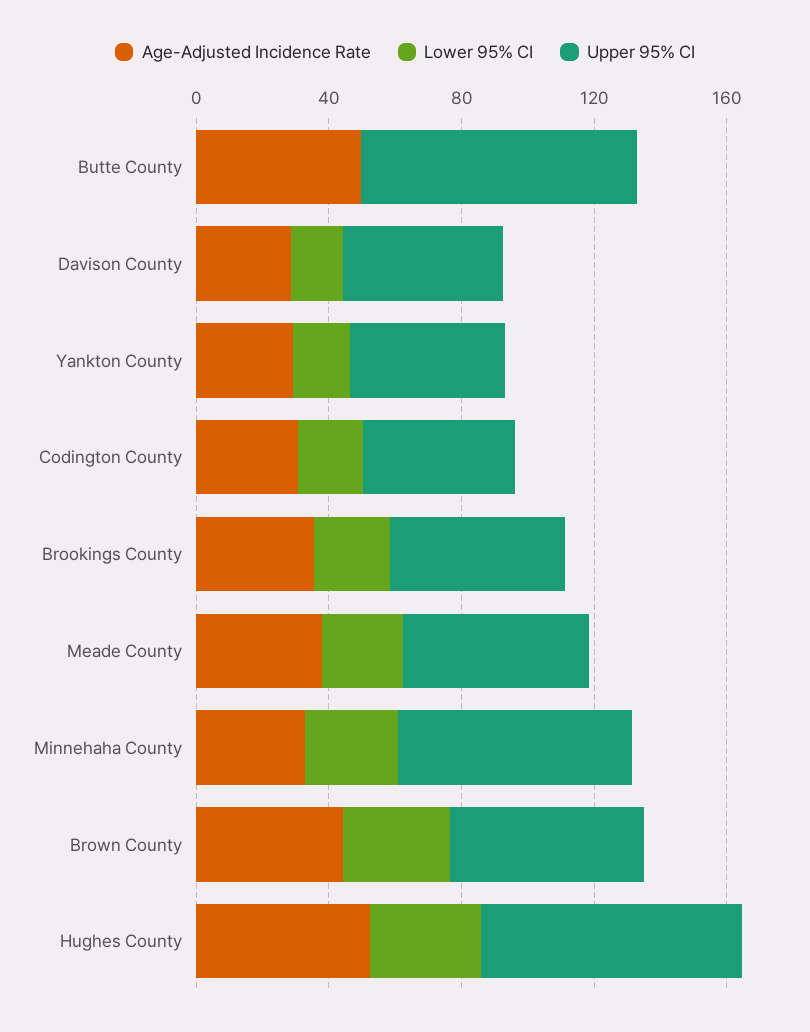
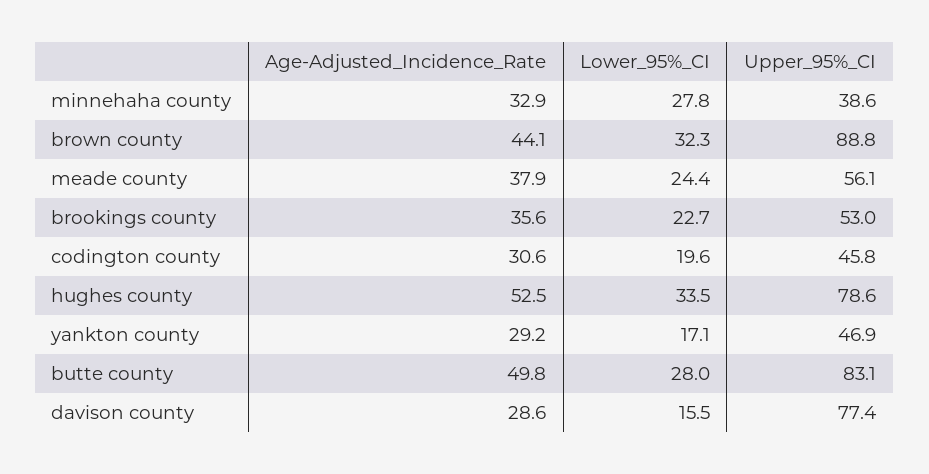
  {
    "Age-Adjusted Incidence Rate": {
      "Butte County": 49.8,
      "Davison County": 28.6,
      "Yankton County": 29.2,
      "Codington County": 30.6,
      "Brookings County": 35.6,
      "Meade County": 37.9,
      "Minnehaha County": 32.9,
      "Brown County": 44.1,
      "Hughes County": 52.5
    },
    "Lower 95% CI": {
-     "Butte County": 0,
+     "Butte County": 28,
      "Davison County": 15.5,
      "Yankton County": 17.1,
      "Codington County": 19.6,
      "Brookings County": 22.7,
      "Meade County": 24.4,
      "Minnehaha County": 27.8,
      "Brown County": 32.3,
      "Hughes County": 33.5
    },
    "Upper 95% CI": {
      "Butte County": 83.1,
-     "Davison County": 50,
+     "Davison County": 77.4,
      "Yankton County": 46.9,
      "Codington County": 45.8,
      "Brookings County": 53,
      "Meade County": 56.1,
-     "Minnehaha County": 70,
+     "Minnehaha County": 38.6,
-     "Brown County": 60,
+     "Brown County": 88.8,
      "Hughes County": 78.6
    }
  }

